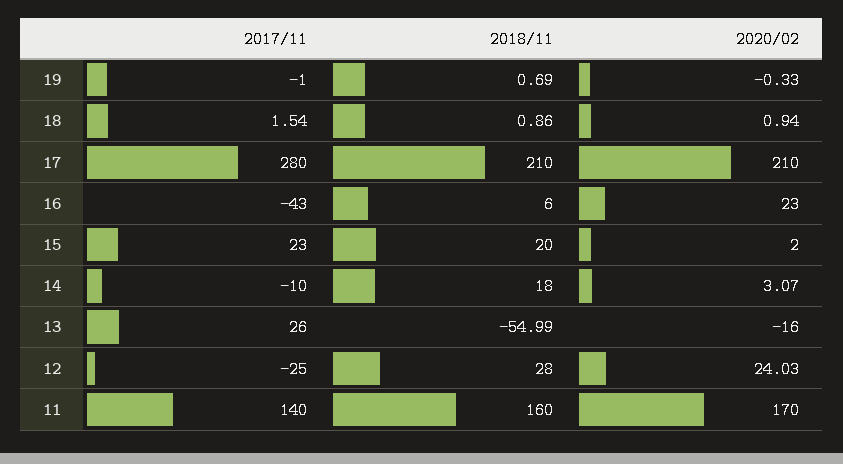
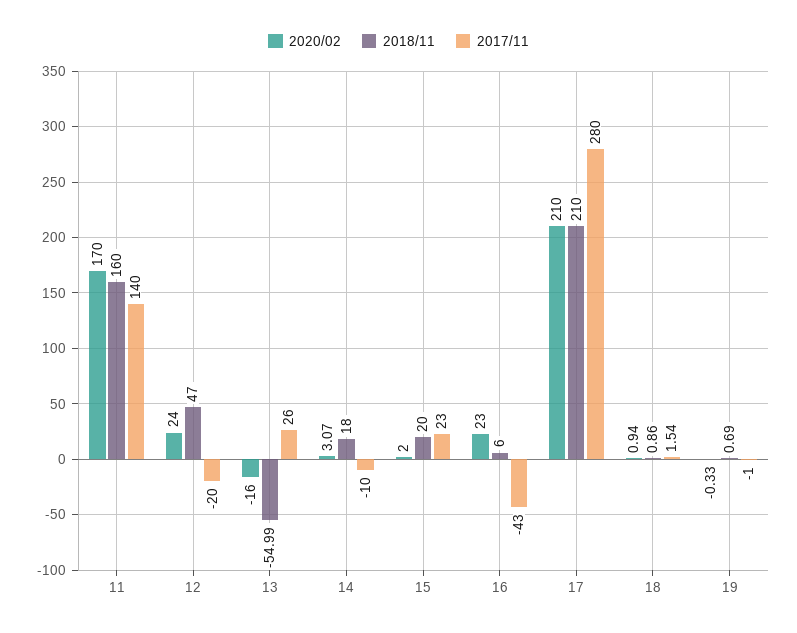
  {
    "2017/11": {
      "19": -1,
      "18": 1.54,
      "17": 280,
      "16": -43,
      "15": 23,
      "14": -10,
      "13": 26,
-     "12": -25,
+     "12": -20,
      "11": 140
    },
    "2018/11": {
      "19": 0.69,
      "18": 0.86,
      "17": 210,
      "16": 6,
      "15": 20,
      "14": 18,
      "13": -54.99,
-     "12": 28,
+     "12": 47,
      "11": 160
    },
    "2020/02": {
      "19": -0.33,
      "18": 0.94,
      "17": 210,
      "16": 23,
      "15": 2,
      "14": 3.07,
      "13": -16,
-     "12": 24.03,
+     "12": 24,
      "11": 170
    }
  }

